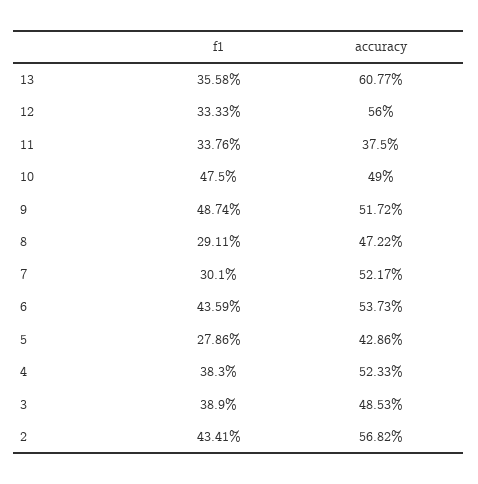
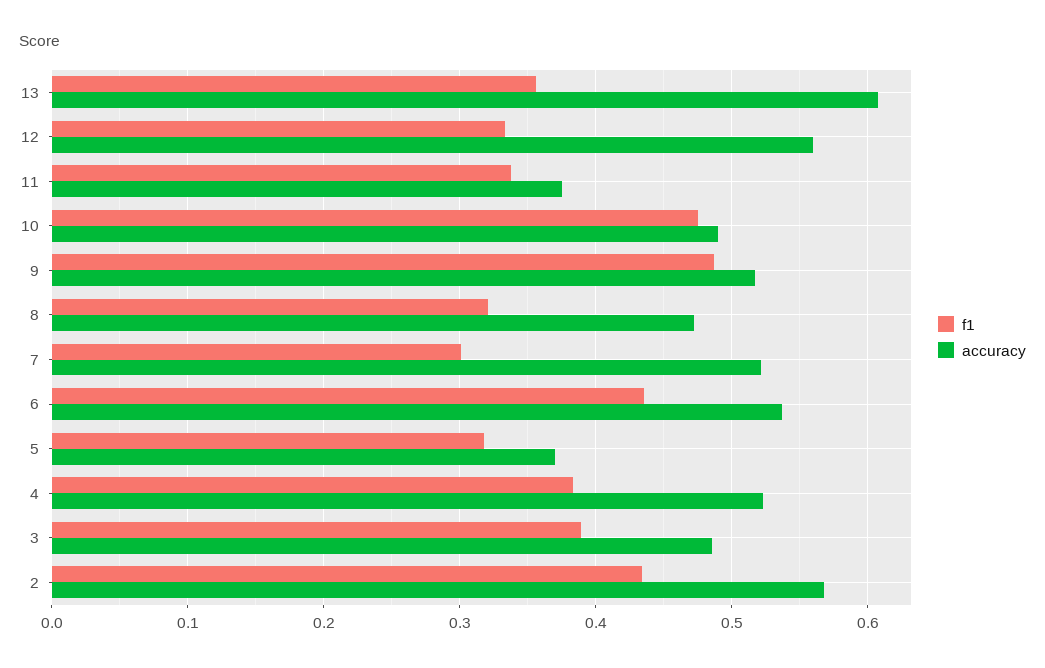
  {
    "f1": {
      "13": 0.3558,
      "12": 0.3333,
      "11": 0.3376,
      "10": 0.475,
      "9": 0.4874,
-     "8": 0.2911,
+     "8": 0.32,
      "7": 0.301,
      "6": 0.4359,
-     "5": 0.2786,
+     "5": 0.32,
      "4": 0.383,
      "3": 0.389,
      "2": 0.4341
    },
    "accuracy": {
      "13": 0.6077,
      "12": 0.56,
      "11": 0.375,
      "10": 0.49,
      "9": 0.5172,
      "8": 0.4722,
      "7": 0.5217,
      "6": 0.5373,
-     "5": 0.4286,
+     "5": 0.37,
      "4": 0.5233,
      "3": 0.4853,
      "2": 0.5682
    }
  }

